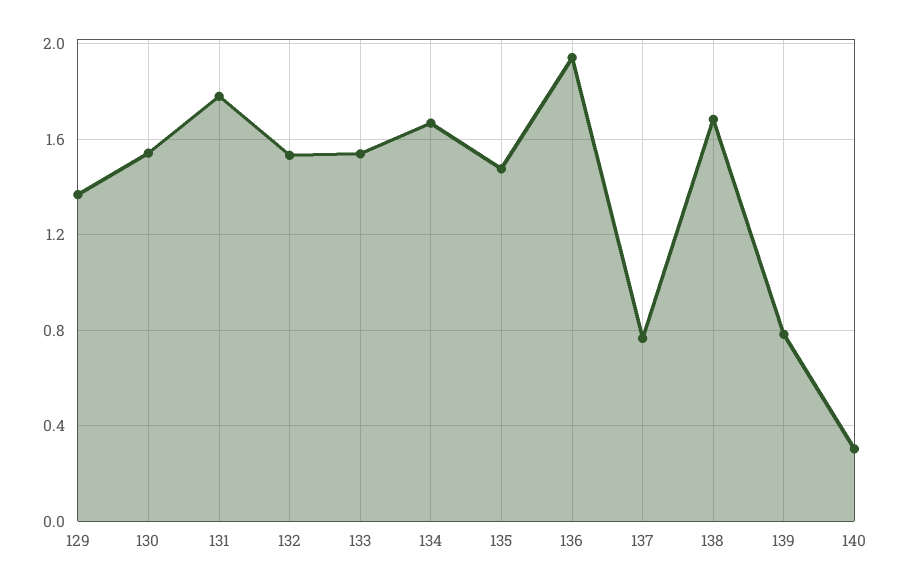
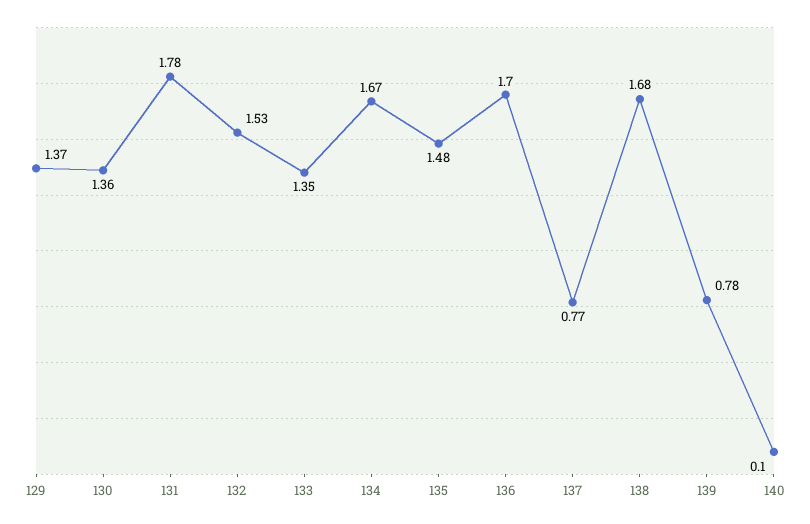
  {
    "129": 1.37,
-   "130": 1.55,
+   "130": 1.36,
    "131": 1.78,
    "132": 1.53,
-   "133": 1.55,
+   "133": 1.35,
    "134": 1.67,
    "135": 1.48,
-   "136": 1.95,
+   "136": 1.7,
    "137": 0.77,
    "138": 1.68,
    "139": 0.78,
-   "140": 0.3
+   "140": 0.1
  }

